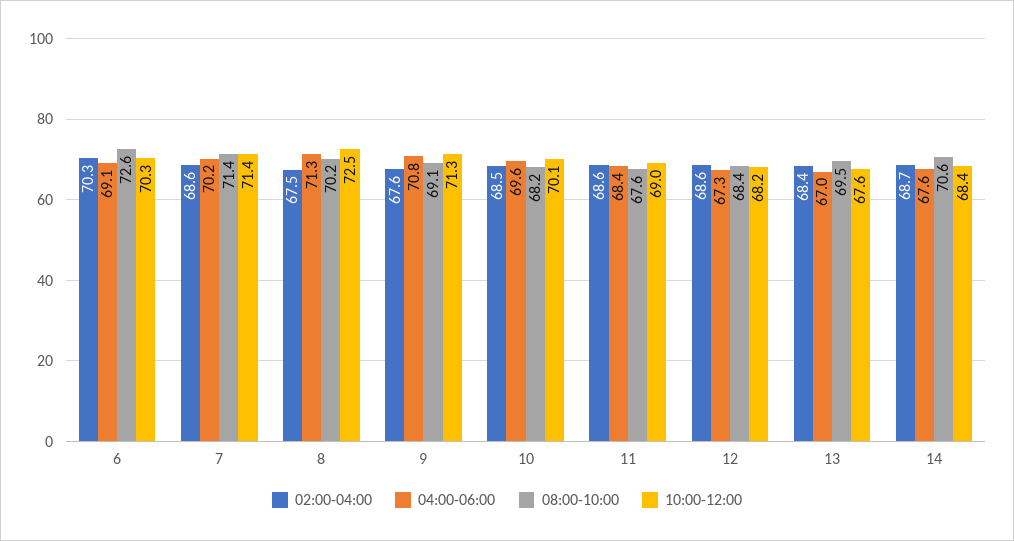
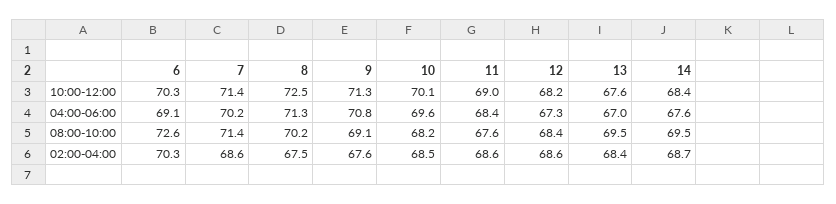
  {
    "02:00-04:00": {
      "6": 70.3,
      "7": 68.6,
      "8": 67.5,
      "9": 67.6,
      "10": 68.5,
      "11": 68.6,
      "12": 68.6,
      "13": 68.4,
      "14": 68.7
    },
    "04:00-06:00": {
      "6": 69.1,
      "7": 70.2,
      "8": 71.3,
      "9": 70.8,
      "10": 69.6,
      "11": 68.4,
      "12": 67.3,
      "13": 67,
      "14": 67.6
    },
    "08:00-10:00": {
      "6": 72.6,
      "7": 71.4,
      "8": 70.2,
      "9": 69.1,
      "10": 68.2,
      "11": 67.6,
      "12": 68.4,
      "13": 69.5,
-     "14": 70.6
+     "14": 69.5
    },
    "10:00-12:00": {
      "6": 70.3,
      "7": 71.4,
      "8": 72.5,
      "9": 71.3,
      "10": 70.1,
      "11": 69,
      "12": 68.2,
      "13": 67.6,
      "14": 68.4
    }
  }

